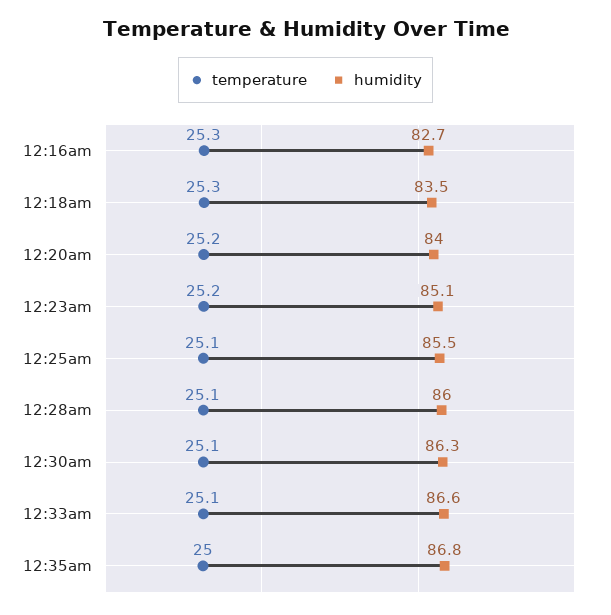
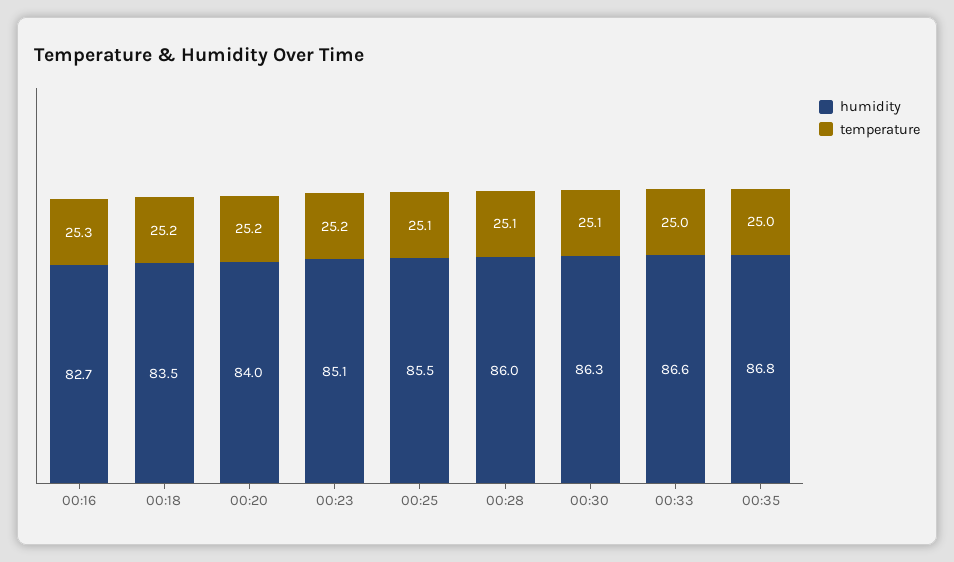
  {
    "temperature": {
      "12:16am": 25.3,
-     "12:18am": 25.3,
+     "12:18am": 25.2,
      "12:20am": 25.2,
      "12:23am": 25.2,
      "12:25am": 25.1,
      "12:28am": 25.1,
      "12:30am": 25.1,
-     "12:33am": 25.1,
+     "12:33am": 25,
      "12:35am": 25
    },
    "humidity": {
      "12:16am": 82.7,
      "12:18am": 83.5,
      "12:20am": 84,
      "12:23am": 85.1,
      "12:25am": 85.5,
      "12:28am": 86,
      "12:30am": 86.3,
      "12:33am": 86.6,
      "12:35am": 86.8
    }
  }

